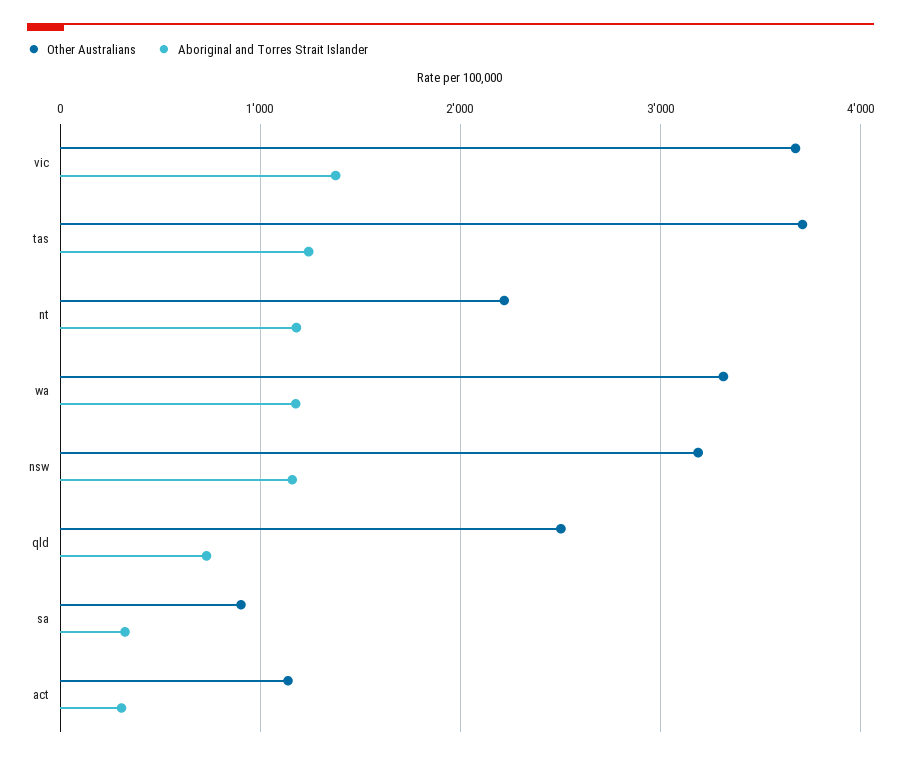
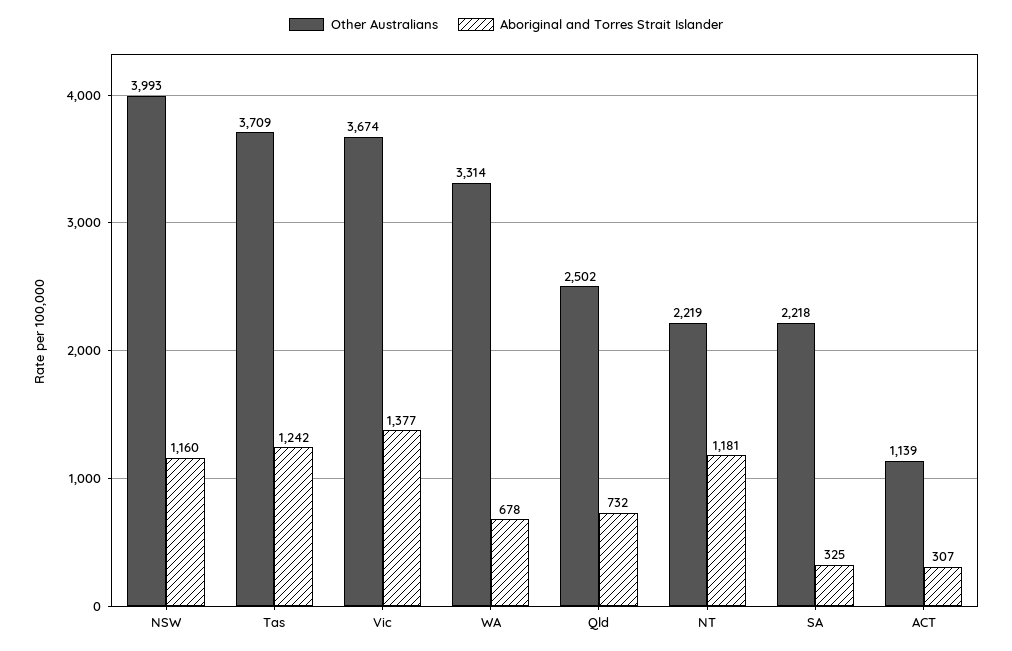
  {
    "Other Australians": {
      "vic": 3674,
      "tas": 3709,
      "nt": 2219,
      "wa": 3314,
-     "nsw": 3200,
+     "nsw": 3993,
      "qld": 2502,
-     "sa": 900,
+     "sa": 2218,
      "act": 1139
    },
    "Aboriginal and Torres Strait Islander": {
      "vic": 1377,
      "tas": 1242,
      "nt": 1181,
-     "wa": 1200,
+     "wa": 678,
      "nsw": 1160,
      "qld": 732,
      "sa": 325,
      "act": 307
    }
  }

